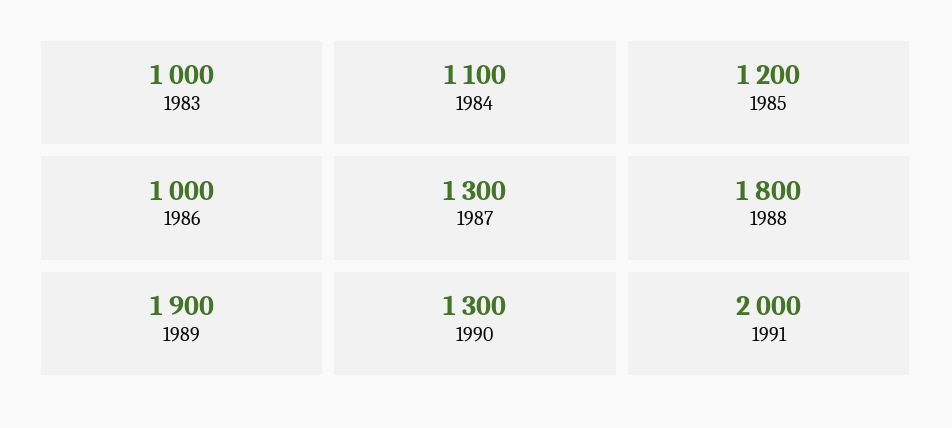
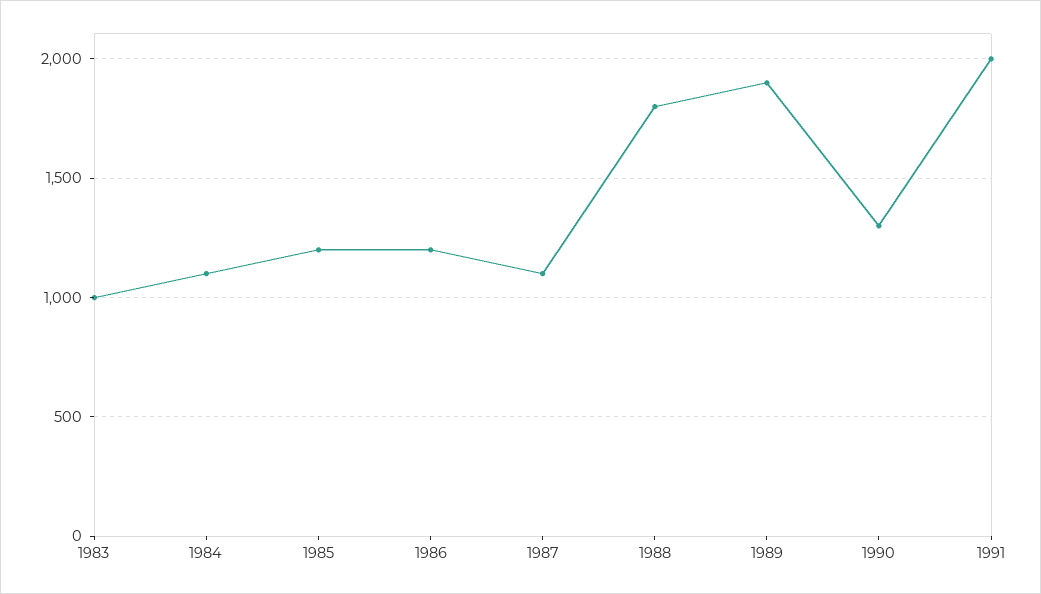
  {
    "1983": 1000,
    "1984": 1100,
    "1985": 1200,
-   "1986": 1000,
+   "1986": 1200,
-   "1987": 1300,
+   "1987": 1100,
    "1988": 1800,
    "1989": 1900,
    "1990": 1300,
    "1991": 2000
  }

